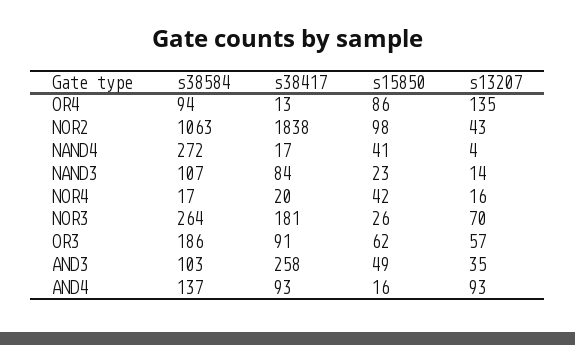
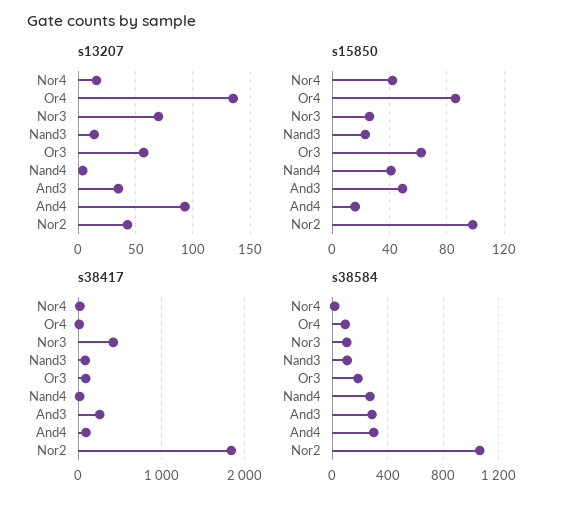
  {
    "s38584": {
      "OR4": 94,
      "NOR2": 1063,
      "NAND4": 272,
      "NAND3": 107,
      "NOR4": 17,
-     "NOR3": 264,
+     "NOR3": 100,
      "OR3": 186,
-     "AND3": 103,
+     "AND3": 300,
-     "AND4": 137
+     "AND4": 300
    },
    "s38417": {
      "OR4": 13,
      "NOR2": 1838,
      "NAND4": 17,
      "NAND3": 84,
      "NOR4": 20,
-     "NOR3": 181,
+     "NOR3": 400,
      "OR3": 91,
      "AND3": 258,
      "AND4": 93
    },
    "s15850": {
      "OR4": 86,
      "NOR2": 98,
      "NAND4": 41,
      "NAND3": 23,
      "NOR4": 42,
      "NOR3": 26,
      "OR3": 62,
      "AND3": 49,
      "AND4": 16
    },
    "s13207": {
      "OR4": 135,
      "NOR2": 43,
      "NAND4": 4,
      "NAND3": 14,
      "NOR4": 16,
      "NOR3": 70,
      "OR3": 57,
      "AND3": 35,
      "AND4": 93
    }
  }

